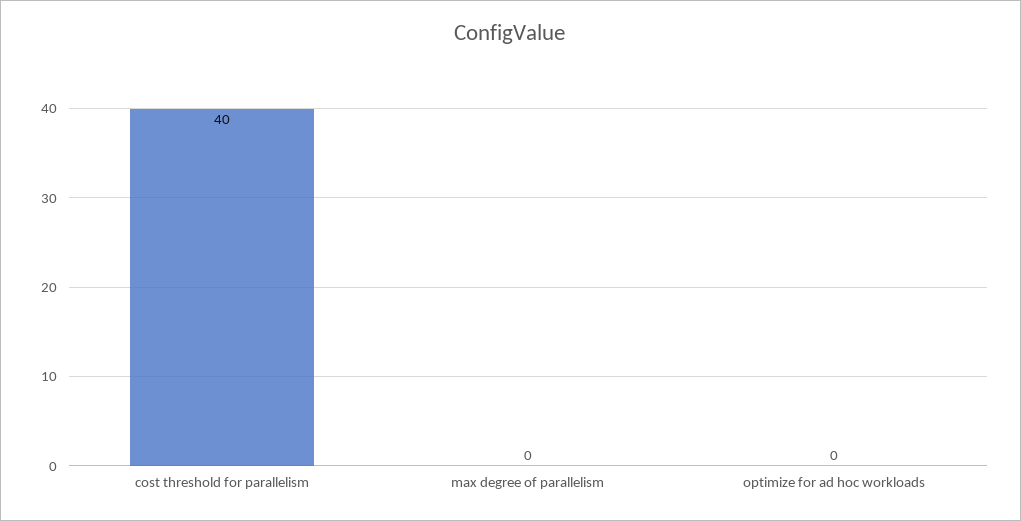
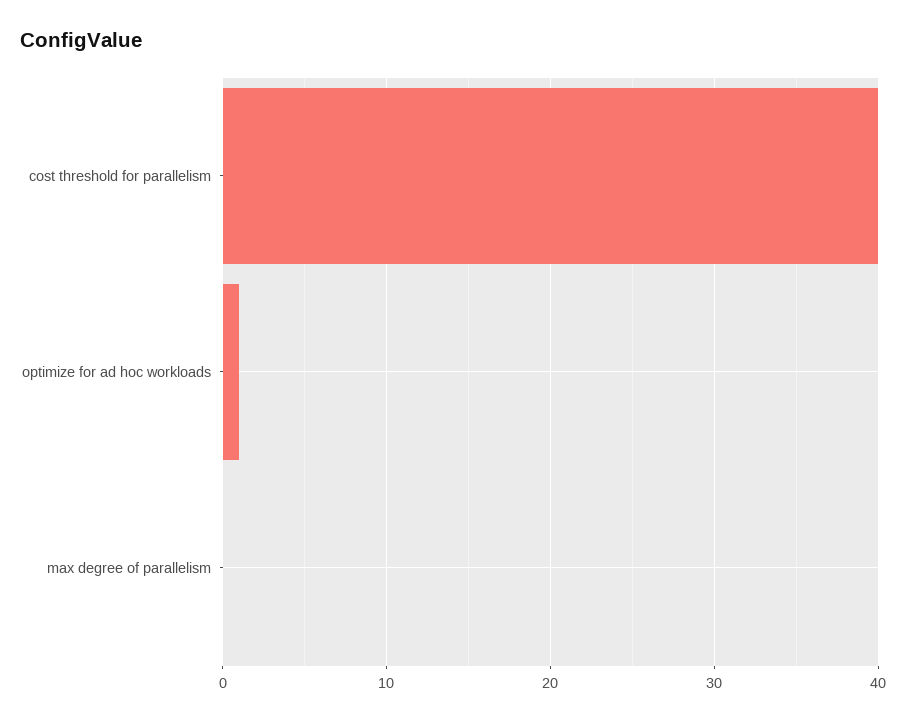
  {
    "cost threshold for parallelism": 40,
    "max degree of parallelism": 0,
-   "optimize for ad hoc workloads": 0
+   "optimize for ad hoc workloads": 1
  }

